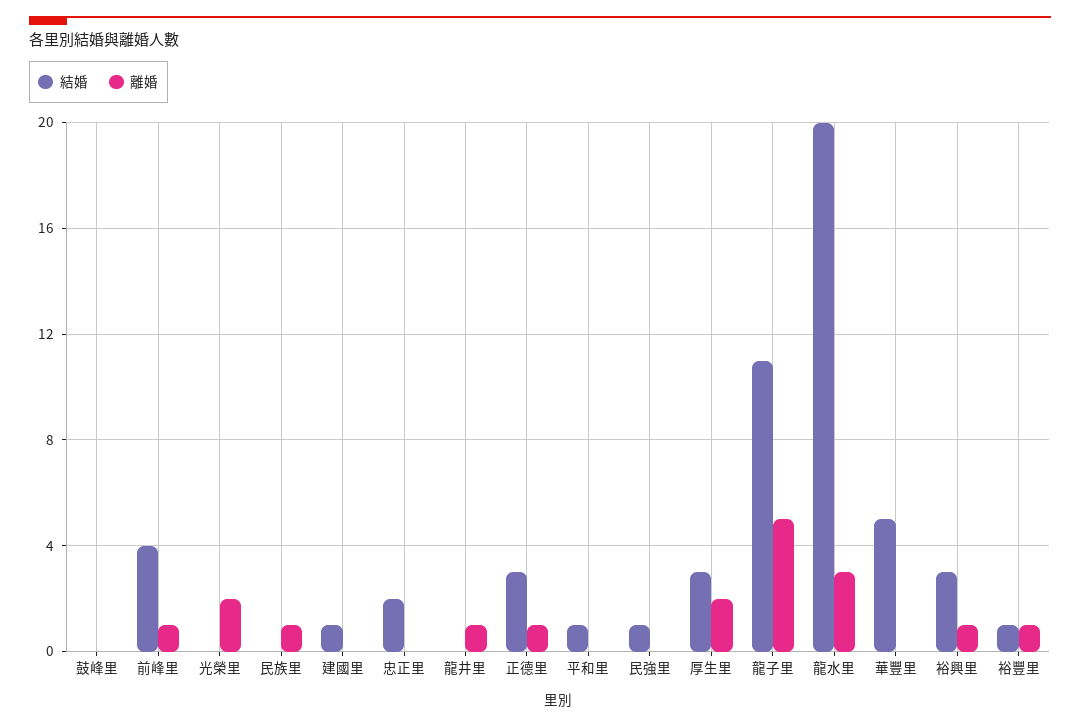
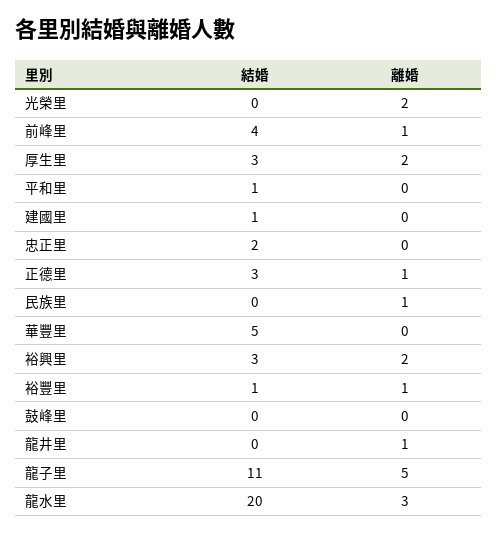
  {
    "結婚": {
      "鼓峰里": 0,
      "前峰里": 4,
      "光榮里": 0,
      "民族里": 0,
      "建國里": 1,
      "忠正里": 2,
      "龍井里": 0,
      "正德里": 3,
      "平和里": 1,
-     "民強里": 1,
      "厚生里": 3,
      "龍子里": 11,
      "龍水里": 20,
      "華豐里": 5,
      "裕興里": 3,
      "裕豐里": 1
    },
    "離婚": {
      "鼓峰里": 0,
      "前峰里": 1,
      "光榮里": 2,
      "民族里": 1,
      "建國里": 0,
      "忠正里": 0,
      "龍井里": 1,
      "正德里": 1,
      "平和里": 0,
-     "民強里": 0,
      "厚生里": 2,
      "龍子里": 5,
      "龍水里": 3,
      "華豐里": 0,
-     "裕興里": 1,
+     "裕興里": 2,
      "裕豐里": 1
    }
  }

